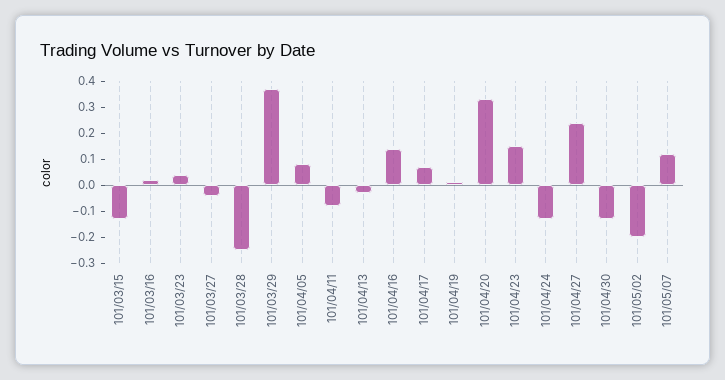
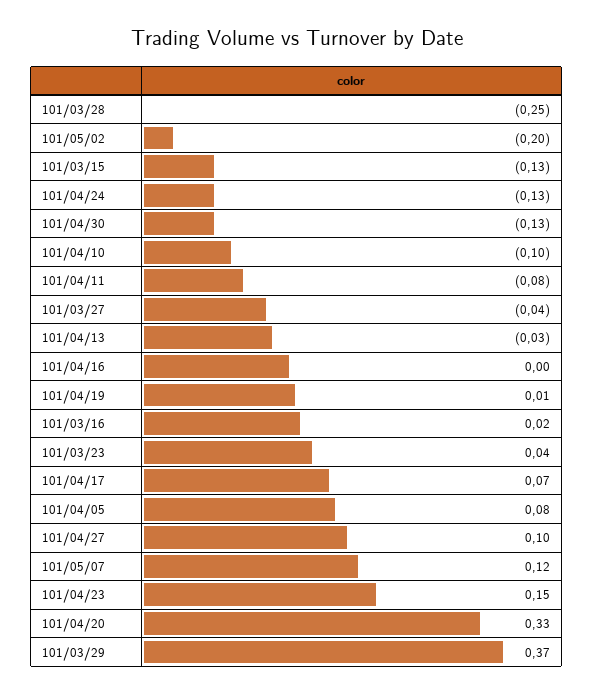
  {
    "101/03/15": -0.13,
    "101/03/16": 0.02,
    "101/03/23": 0.04,
    "101/03/27": -0.04,
    "101/03/28": -0.25,
    "101/03/29": 0.37,
    "101/04/05": 0.08,
    "101/04/11": -0.08,
    "101/04/13": -0.03,
-   "101/04/16": 0.15,
+   "101/04/16": 0,
    "101/04/17": 0.07,
    "101/04/19": 0.01,
    "101/04/20": 0.33,
    "101/04/23": 0.15,
    "101/04/24": -0.13,
-   "101/04/27": 0.25,
+   "101/04/27": 0.1,
    "101/04/30": -0.13,
    "101/05/02": -0.2,
-   "101/05/07": 0.12
+   "101/05/07": 0.12,
+   "101/04/10": -0.1
  }

